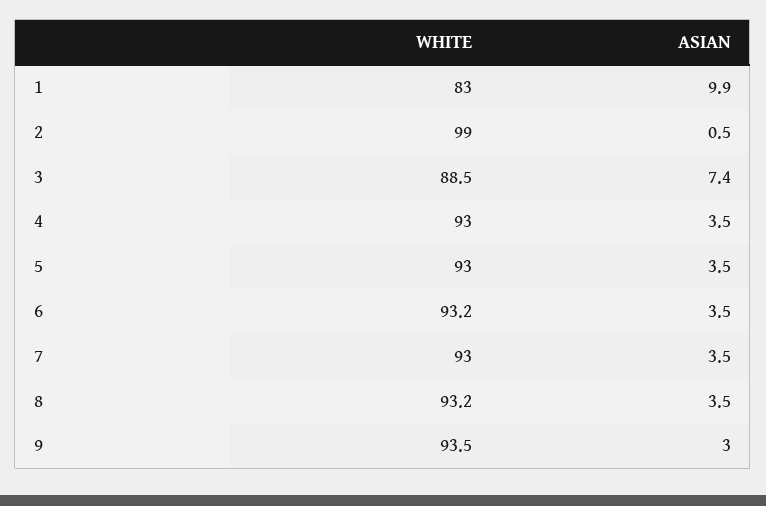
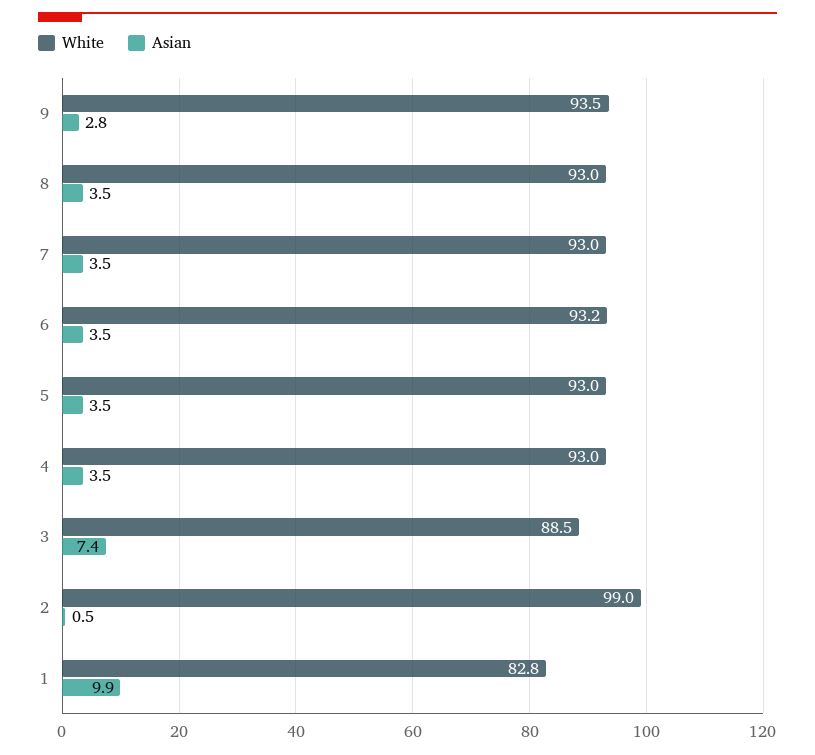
  {
    "WHITE": {
-     "1": 83,
+     "1": 82.8,
      "2": 99,
      "3": 88.5,
      "4": 93,
      "5": 93,
      "6": 93.2,
      "7": 93,
-     "8": 93.2,
+     "8": 93,
      "9": 93.5
    },
    "ASIAN": {
      "1": 9.9,
      "2": 0.5,
      "3": 7.4,
      "4": 3.5,
      "5": 3.5,
      "6": 3.5,
      "7": 3.5,
      "8": 3.5,
-     "9": 3
+     "9": 2.8
    }
  }

